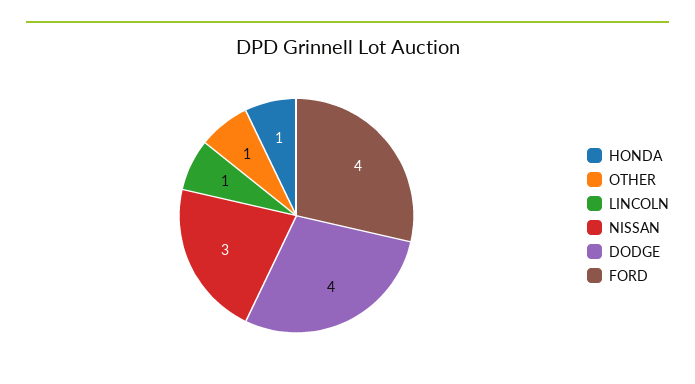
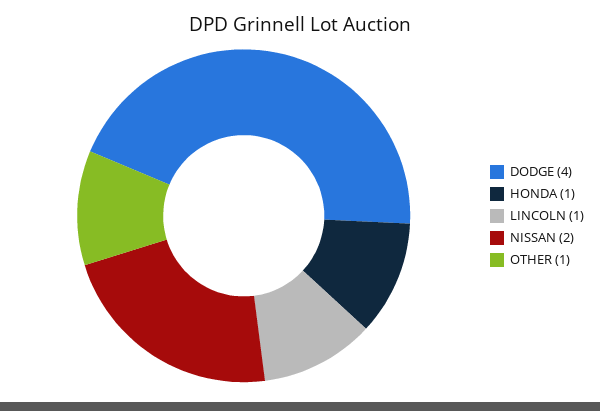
  {
    "HONDA": 1,
    "OTHER": 1,
    "LINCOLN": 1,
-   "NISSAN": 3,
+   "NISSAN": 2,
-   "DODGE": 4,
+   "DODGE": 4
-   "FORD": 4
  }

